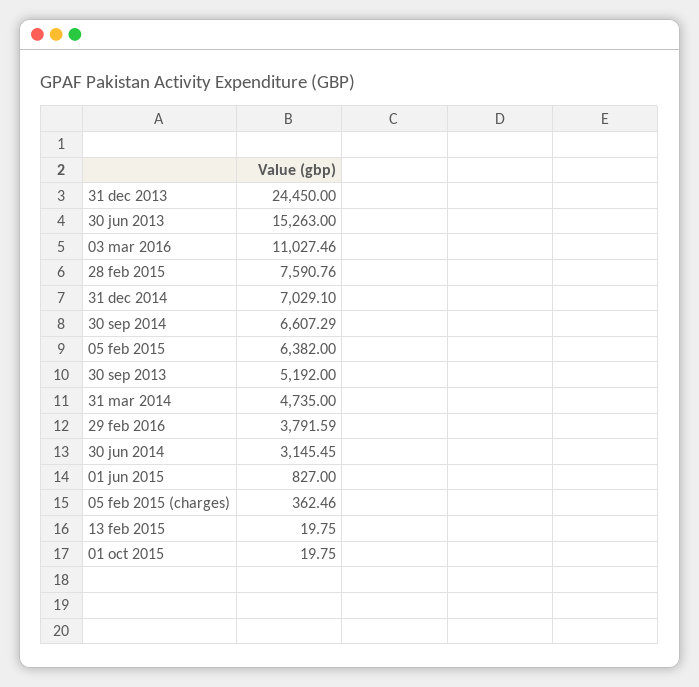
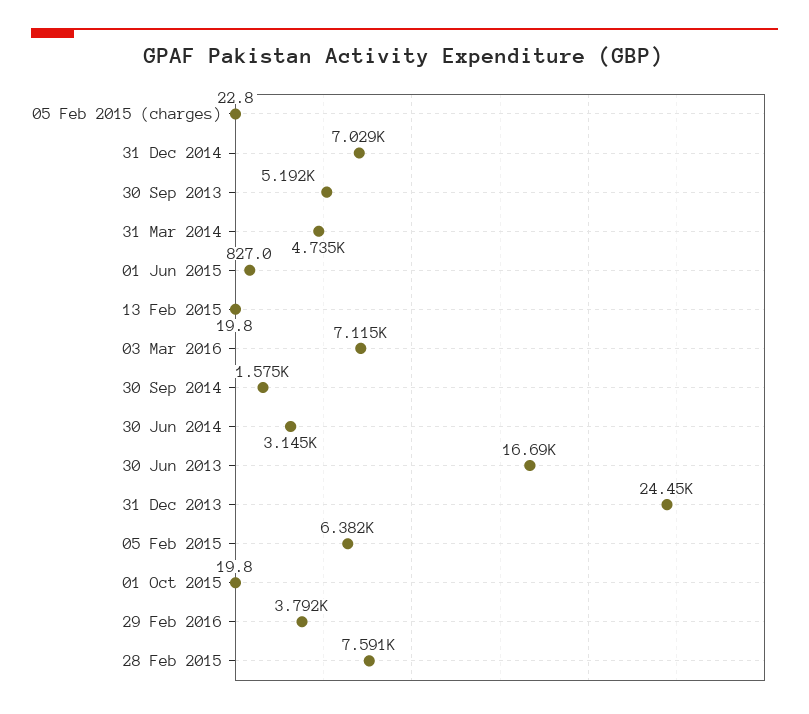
  {
    "31 dec 2013": 24450,
-   "30 jun 2013": 15263,
+   "30 jun 2013": 16690,
-   "03 mar 2016": 11027.46,
+   "03 mar 2016": 7115,
    "28 feb 2015": 7590.76,
    "31 dec 2014": 7029.1,
-   "30 sep 2014": 6607.29,
+   "30 sep 2014": 1575,
    "05 feb 2015": 6382,
    "30 sep 2013": 5192,
    "31 mar 2014": 4735,
    "29 feb 2016": 3791.59,
    "30 jun 2014": 3145.45,
    "01 jun 2015": 827,
-   "05 feb 2015 (charges)": 362.46,
+   "05 feb 2015 (charges)": 22.8,
    "13 feb 2015": 19.75,
    "01 oct 2015": 19.75
  }

